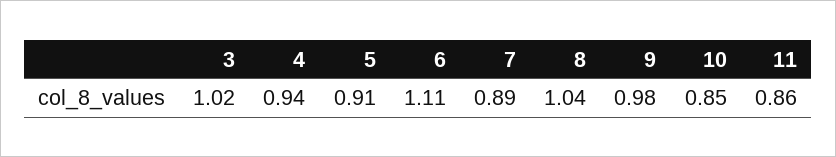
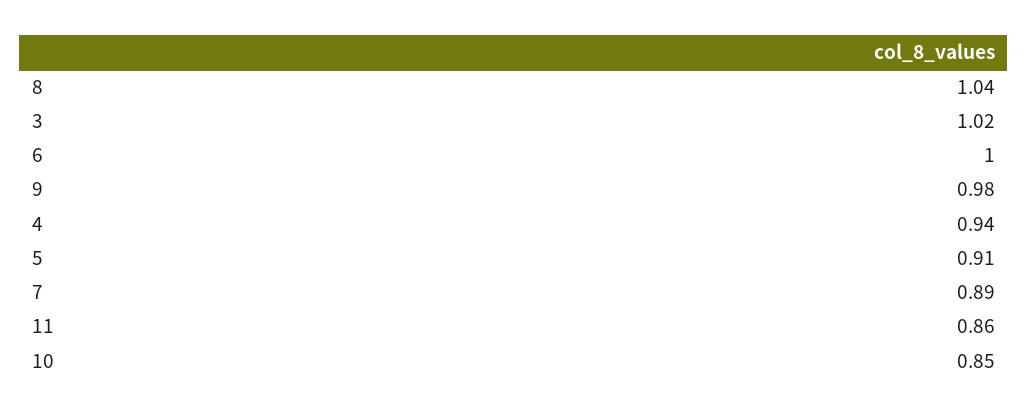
  {
    "3": 1.02,
    "4": 0.94,
    "5": 0.91,
-   "6": 1.11,
+   "6": 1,
    "7": 0.89,
    "8": 1.04,
    "9": 0.98,
    "10": 0.85,
    "11": 0.86
  }

